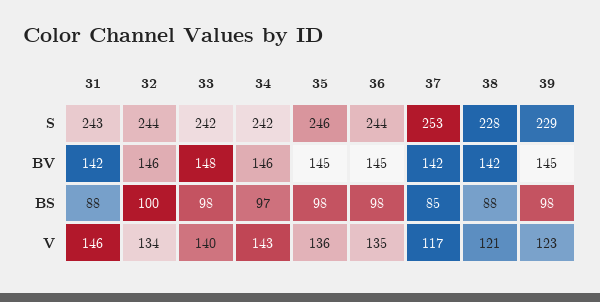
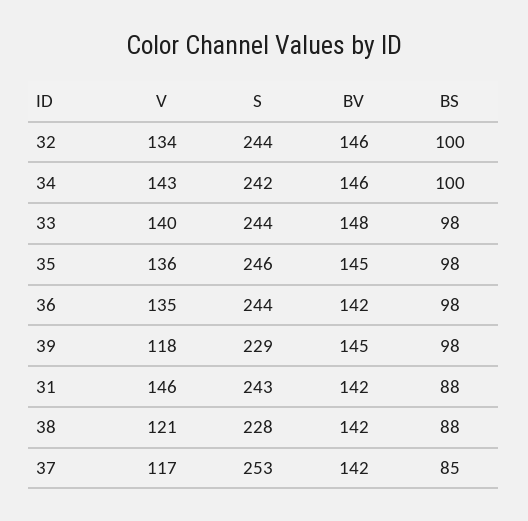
  {
    "31": {
      "S": 243,
      "BV": 142,
      "BS": 88,
      "V": 146
    },
    "32": {
      "S": 244,
      "BV": 146,
      "BS": 100,
      "V": 134
    },
    "33": {
-     "S": 242,
+     "S": 244,
      "BV": 148,
      "BS": 98,
      "V": 140
    },
    "34": {
      "S": 242,
      "BV": 146,
-     "BS": 97,
+     "BS": 100,
      "V": 143
    },
    "35": {
      "S": 246,
      "BV": 145,
      "BS": 98,
      "V": 136
    },
    "36": {
      "S": 244,
-     "BV": 145,
+     "BV": 142,
      "BS": 98,
      "V": 135
    },
    "37": {
      "S": 253,
      "BV": 142,
      "BS": 85,
      "V": 117
    },
    "38": {
      "S": 228,
      "BV": 142,
      "BS": 88,
      "V": 121
    },
    "39": {
      "S": 229,
      "BV": 145,
      "BS": 98,
-     "V": 123
+     "V": 118
    }
  }

